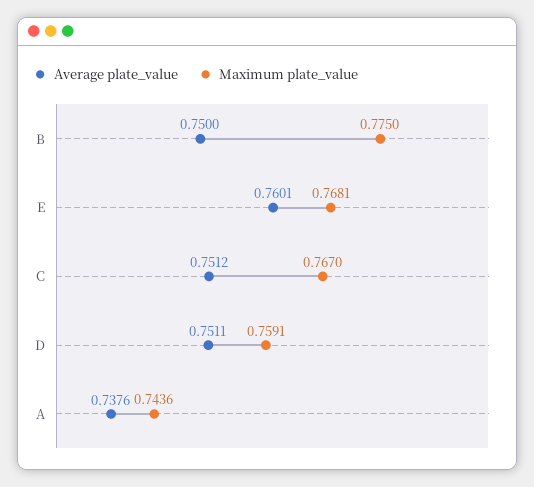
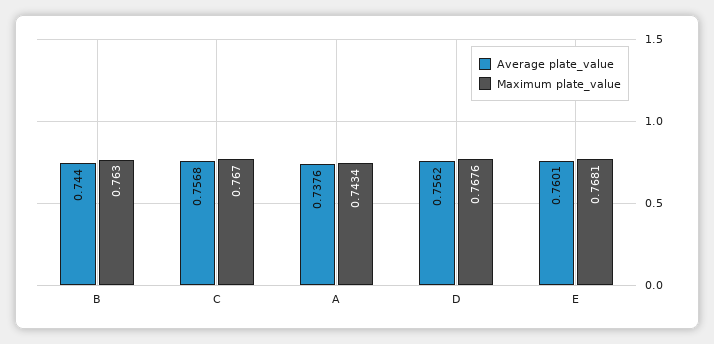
  {
    "Average plate_value": {
-     "B": 0.75,
+     "B": 0.744,
      "E": 0.7601,
-     "C": 0.7512,
+     "C": 0.7568,
-     "D": 0.7511,
+     "D": 0.7562,
      "A": 0.7376
    },
    "Maximum plate_value": {
-     "B": 0.775,
+     "B": 0.763,
      "E": 0.7681,
      "C": 0.767,
-     "D": 0.7591,
+     "D": 0.7676,
-     "A": 0.7436
+     "A": 0.7434
    }
  }

